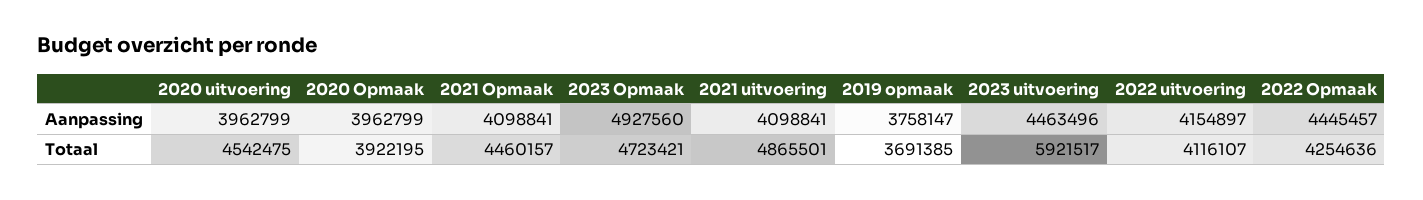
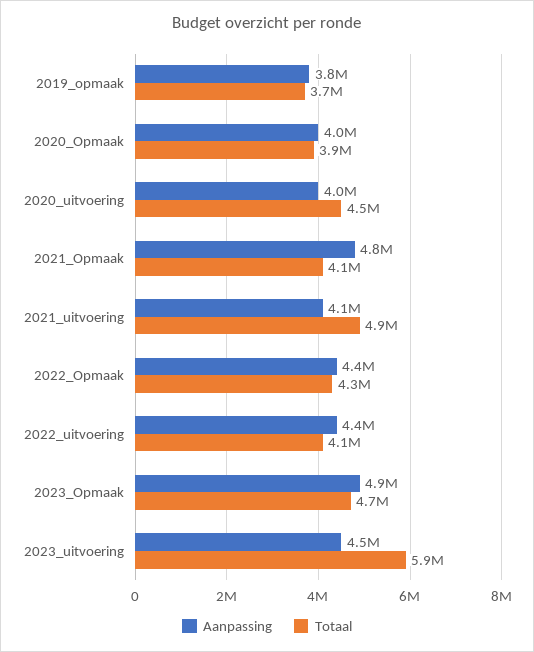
  {
    "Aanpassing": {
      "2020 uitvoering": 3962799,
      "2020 Opmaak": 3962799,
-     "2021 Opmaak": 4098841,
+     "2021 Opmaak": 4800000,
      "2023 Opmaak": 4927560,
      "2021 uitvoering": 4098841,
      "2019 opmaak": 3758147,
      "2023 uitvoering": 4463496,
-     "2022 uitvoering": 4154897,
+     "2022 uitvoering": 4400000,
      "2022 Opmaak": 4445457
    },
    "Totaal": {
      "2020 uitvoering": 4542475,
      "2020 Opmaak": 3922195,
-     "2021 Opmaak": 4460157,
+     "2021 Opmaak": 4100000,
      "2023 Opmaak": 4723421,
      "2021 uitvoering": 4865501,
      "2019 opmaak": 3691385,
      "2023 uitvoering": 5921517,
      "2022 uitvoering": 4116107,
      "2022 Opmaak": 4254636
    }
  }

